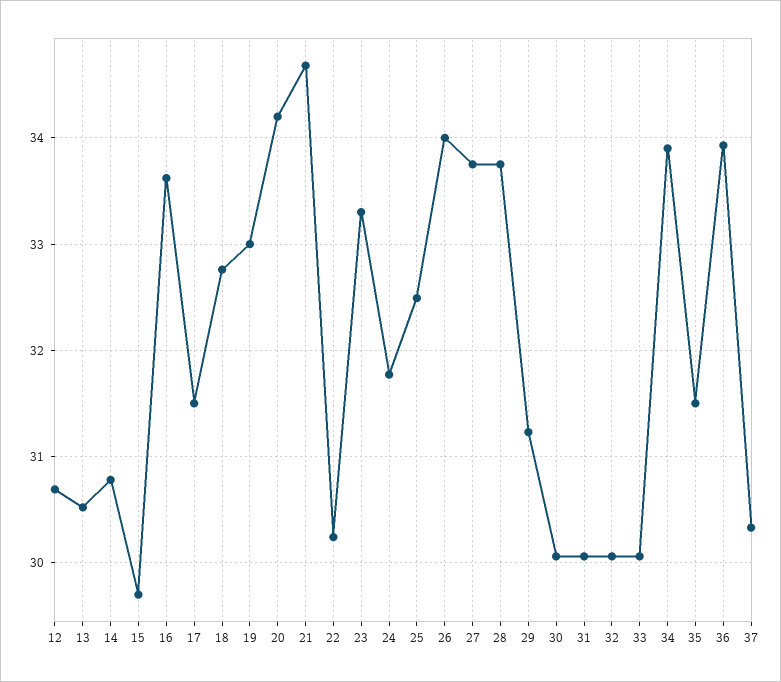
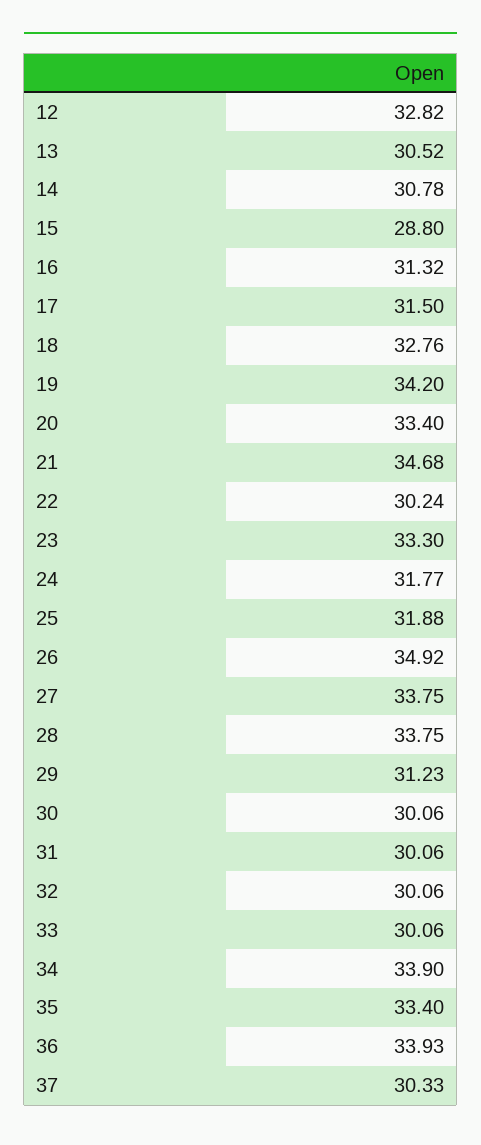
  {
-   "12": 30.7,
+   "12": 32.82,
    "13": 30.52,
    "14": 30.78,
-   "15": 29.7,
+   "15": 28.8,
-   "16": 33.6,
+   "16": 31.32,
    "17": 31.5,
    "18": 32.76,
-   "19": 33,
+   "19": 34.2,
-   "20": 34.2,
+   "20": 33.4,
    "21": 34.68,
    "22": 30.24,
    "23": 33.3,
    "24": 31.77,
-   "25": 32.5,
+   "25": 31.88,
-   "26": 34,
+   "26": 34.92,
    "27": 33.75,
    "28": 33.75,
    "29": 31.23,
    "30": 30.06,
    "31": 30.06,
    "32": 30.06,
    "33": 30.06,
    "34": 33.9,
-   "35": 31.5,
+   "35": 33.4,
    "36": 33.93,
    "37": 30.33
  }

